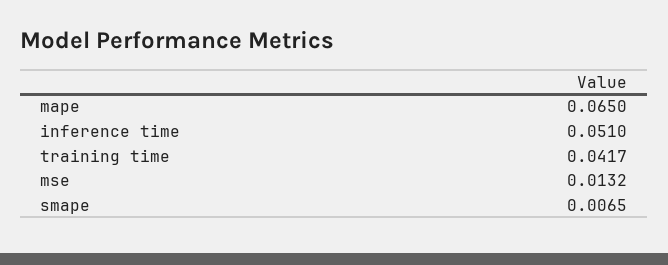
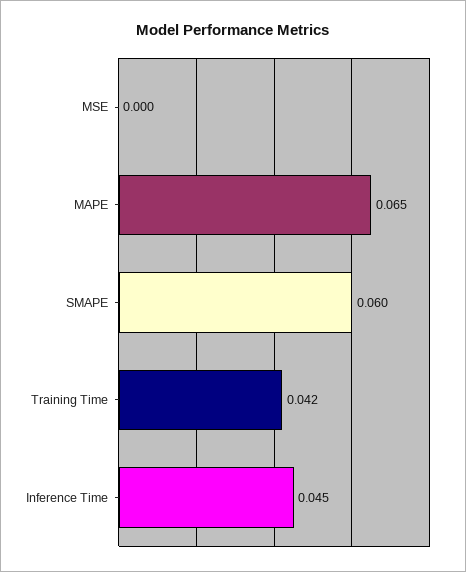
  {
    "mape": 0.065,
-   "inference time": 0.051,
+   "inference time": 0.045,
    "training time": 0.0417,
-   "mse": 0.0132,
+   "mse": 0,
-   "smape": 0.0065
+   "smape": 0.06
  }

